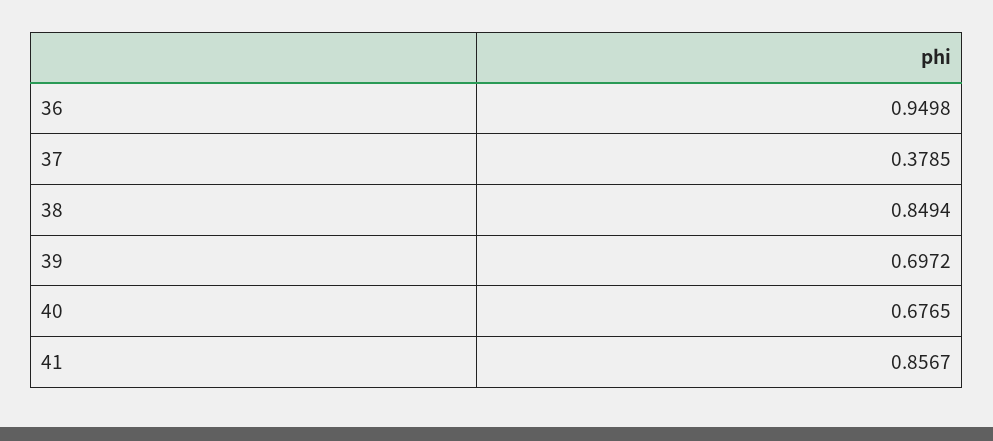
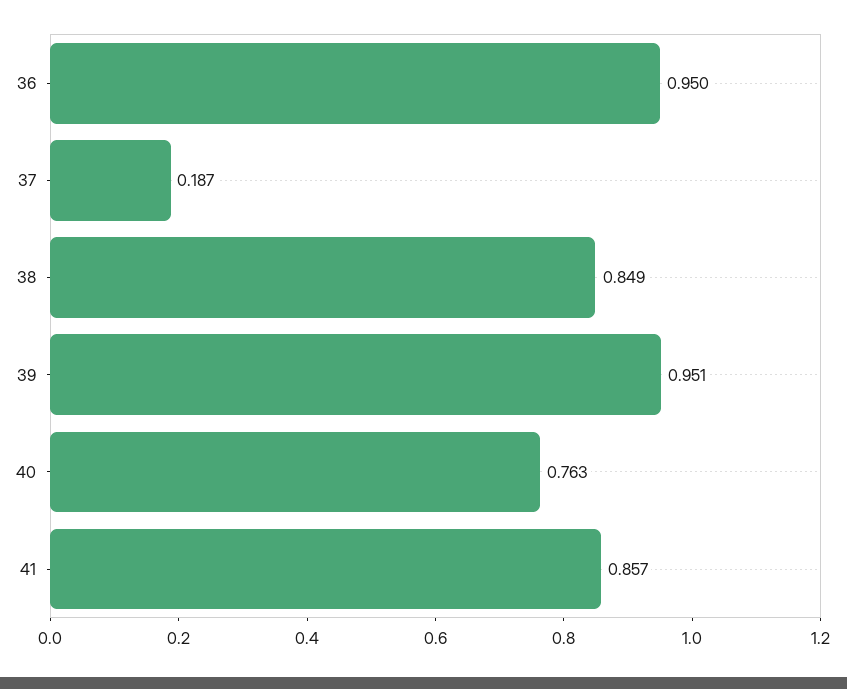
  {
    "36": 0.9498,
-   "37": 0.3785,
+   "37": 0.187,
    "38": 0.8494,
-   "39": 0.6972,
+   "39": 0.951,
-   "40": 0.6765,
+   "40": 0.763,
    "41": 0.8567
  }

